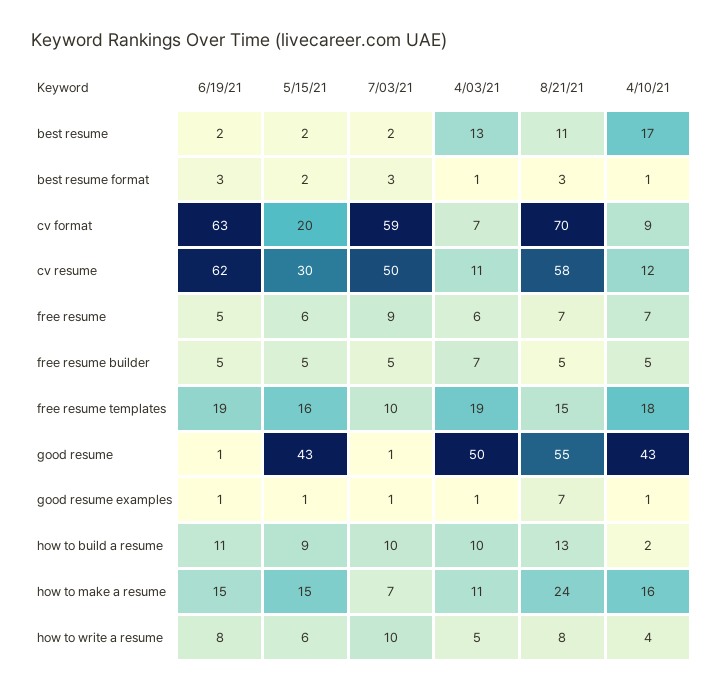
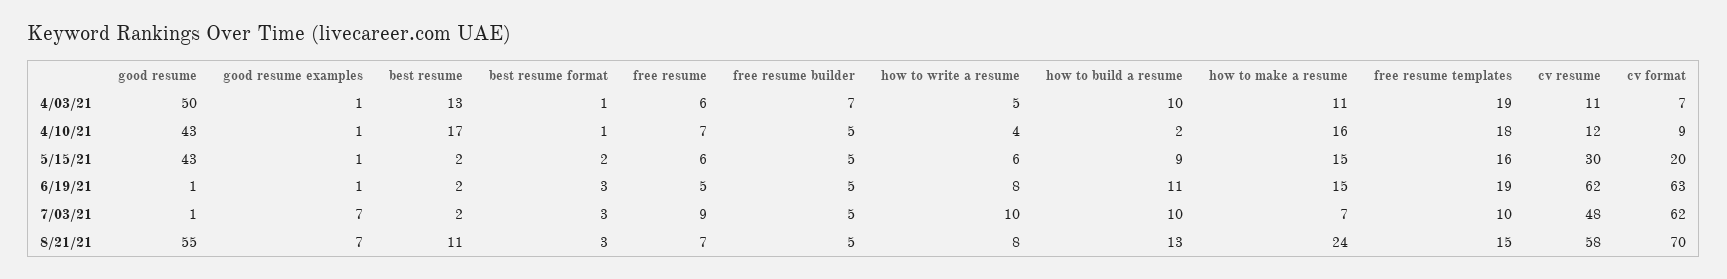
  {
    "6/19/21": {
      "best resume": 2,
      "best resume format": 3,
      "cv format": 63,
      "cv resume": 62,
      "free resume": 5,
      "free resume builder": 5,
      "free resume templates": 19,
      "good resume": 1,
      "good resume examples": 1,
      "how to build a resume": 11,
      "how to make a resume": 15,
      "how to write a resume": 8
    },
    "5/15/21": {
      "best resume": 2,
      "best resume format": 2,
      "cv format": 20,
      "cv resume": 30,
      "free resume": 6,
      "free resume builder": 5,
      "free resume templates": 16,
      "good resume": 43,
      "good resume examples": 1,
      "how to build a resume": 9,
      "how to make a resume": 15,
      "how to write a resume": 6
    },
    "7/03/21": {
      "best resume": 2,
      "best resume format": 3,
-     "cv format": 59,
+     "cv format": 62,
-     "cv resume": 50,
+     "cv resume": 48,
      "free resume": 9,
      "free resume builder": 5,
      "free resume templates": 10,
      "good resume": 1,
-     "good resume examples": 1,
+     "good resume examples": 7,
      "how to build a resume": 10,
      "how to make a resume": 7,
      "how to write a resume": 10
    },
    "4/03/21": {
      "best resume": 13,
      "best resume format": 1,
      "cv format": 7,
      "cv resume": 11,
      "free resume": 6,
      "free resume builder": 7,
      "free resume templates": 19,
      "good resume": 50,
      "good resume examples": 1,
      "how to build a resume": 10,
      "how to make a resume": 11,
      "how to write a resume": 5
    },
    "8/21/21": {
      "best resume": 11,
      "best resume format": 3,
      "cv format": 70,
      "cv resume": 58,
      "free resume": 7,
      "free resume builder": 5,
      "free resume templates": 15,
      "good resume": 55,
      "good resume examples": 7,
      "how to build a resume": 13,
      "how to make a resume": 24,
      "how to write a resume": 8
    },
    "4/10/21": {
      "best resume": 17,
      "best resume format": 1,
      "cv format": 9,
      "cv resume": 12,
      "free resume": 7,
      "free resume builder": 5,
      "free resume templates": 18,
      "good resume": 43,
      "good resume examples": 1,
      "how to build a resume": 2,
      "how to make a resume": 16,
      "how to write a resume": 4
    }
  }

